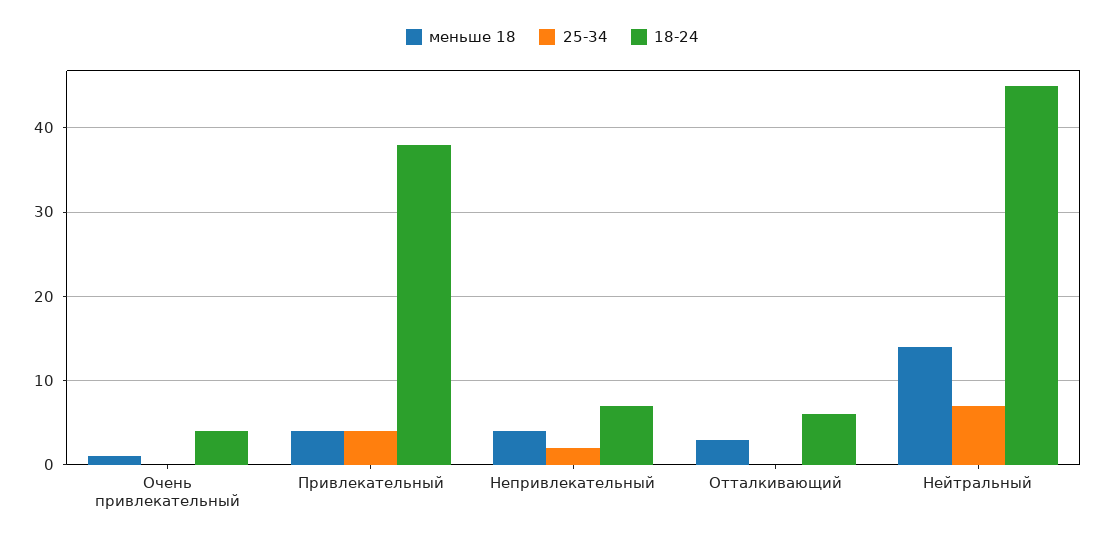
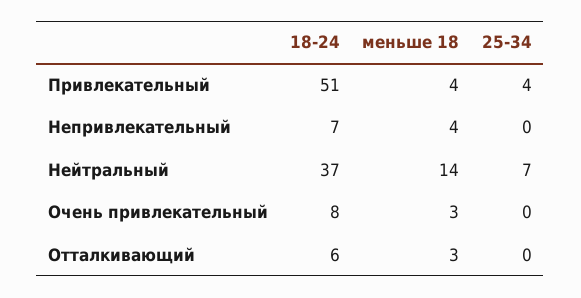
  {
    "меньше 18": {
-     "Очень привлекательный": 1,
+     "Очень привлекательный": 3,
      "Привлекательный": 4,
      "Непривлекательный": 4,
      "Отталкивающий": 3,
      "Нейтральный": 14
    },
    "25-34": {
      "Очень привлекательный": 0,
      "Привлекательный": 4,
-     "Непривлекательный": 2,
+     "Непривлекательный": 0,
      "Отталкивающий": 0,
      "Нейтральный": 7
    },
    "18-24": {
-     "Очень привлекательный": 4,
+     "Очень привлекательный": 8,
-     "Привлекательный": 38,
+     "Привлекательный": 51,
      "Непривлекательный": 7,
      "Отталкивающий": 6,
-     "Нейтральный": 45
+     "Нейтральный": 37
    }
  }

